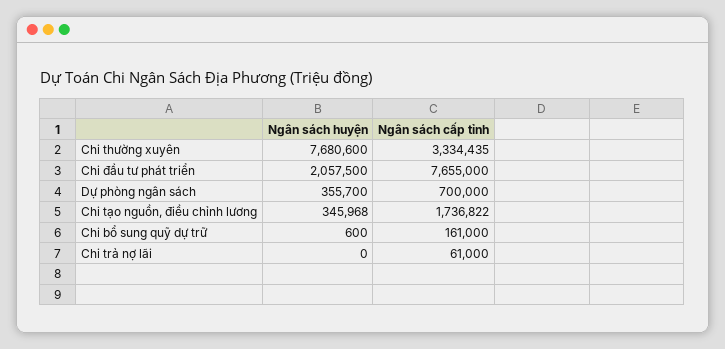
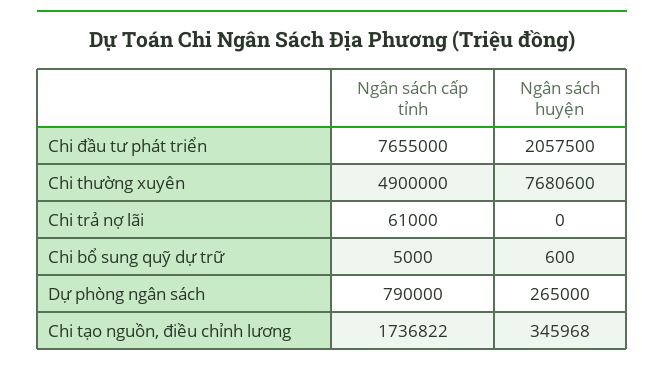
  {
    "Ngân sách huyện": {
      "Chi thường xuyên": 7680600,
      "Chi đầu tư phát triển": 2057500,
-     "Dự phòng ngân sách": 355700,
+     "Dự phòng ngân sách": 265000,
      "Chi tạo nguồn, điều chỉnh lương": 345968,
      "Chi bổ sung quỹ dự trữ": 600,
      "Chi trả nợ lãi": 0
    },
    "Ngân sách cấp tỉnh": {
-     "Chi thường xuyên": 3334435,
+     "Chi thường xuyên": 4900000,
      "Chi đầu tư phát triển": 7655000,
-     "Dự phòng ngân sách": 700000,
+     "Dự phòng ngân sách": 790000,
      "Chi tạo nguồn, điều chỉnh lương": 1736822,
-     "Chi bổ sung quỹ dự trữ": 161000,
+     "Chi bổ sung quỹ dự trữ": 5000,
      "Chi trả nợ lãi": 61000
    }
  }

